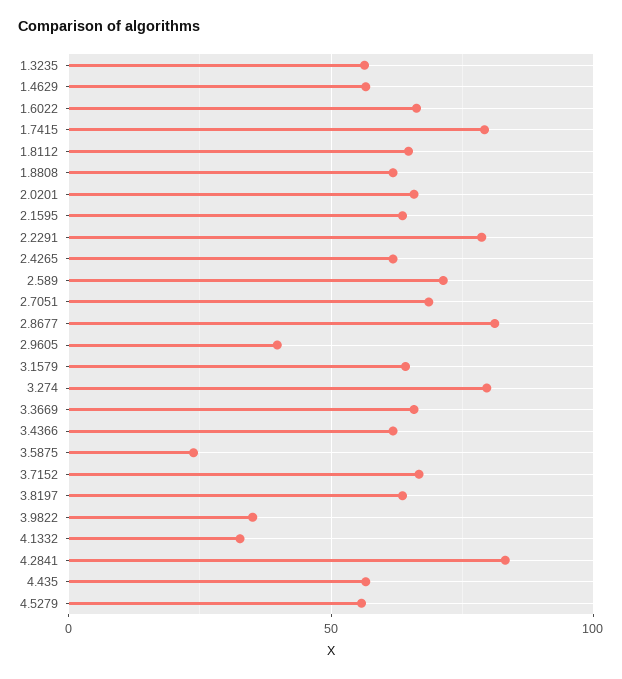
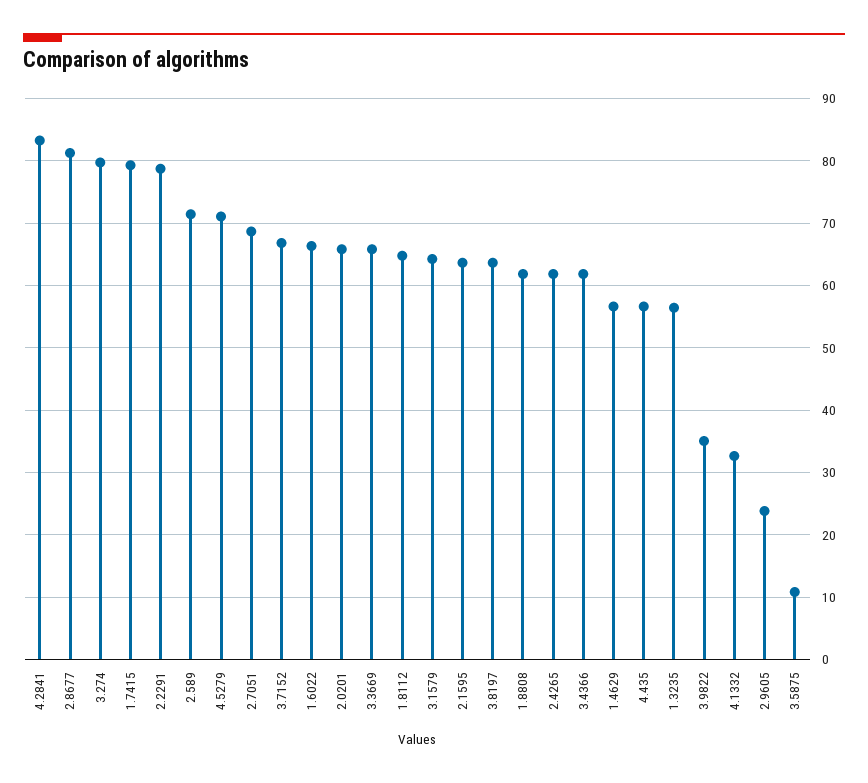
  {
    "1.3235": 56,
    "1.4629": 57,
    "1.6022": 66,
    "1.7415": 79,
    "1.8112": 65,
    "1.8808": 62,
    "2.0201": 66,
    "2.1595": 64,
    "2.2291": 79,
    "2.4265": 62,
    "2.589": 71,
    "2.7051": 69,
    "2.8677": 81,
-   "2.9605": 40,
+   "2.9605": 24,
    "3.1579": 64,
    "3.274": 80,
    "3.3669": 66,
    "3.4366": 62,
-   "3.5875": 25,
+   "3.5875": 11,
    "3.7152": 67,
    "3.8197": 64,
    "3.9822": 35,
    "4.1332": 33,
    "4.2841": 83,
    "4.435": 57,
-   "4.5279": 55
+   "4.5279": 71
  }

